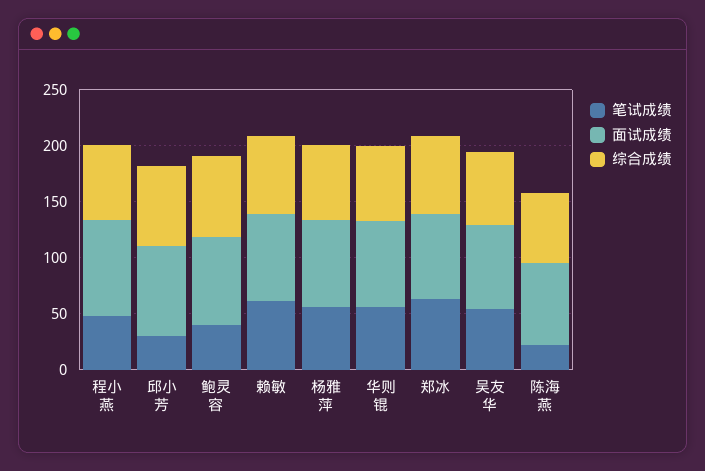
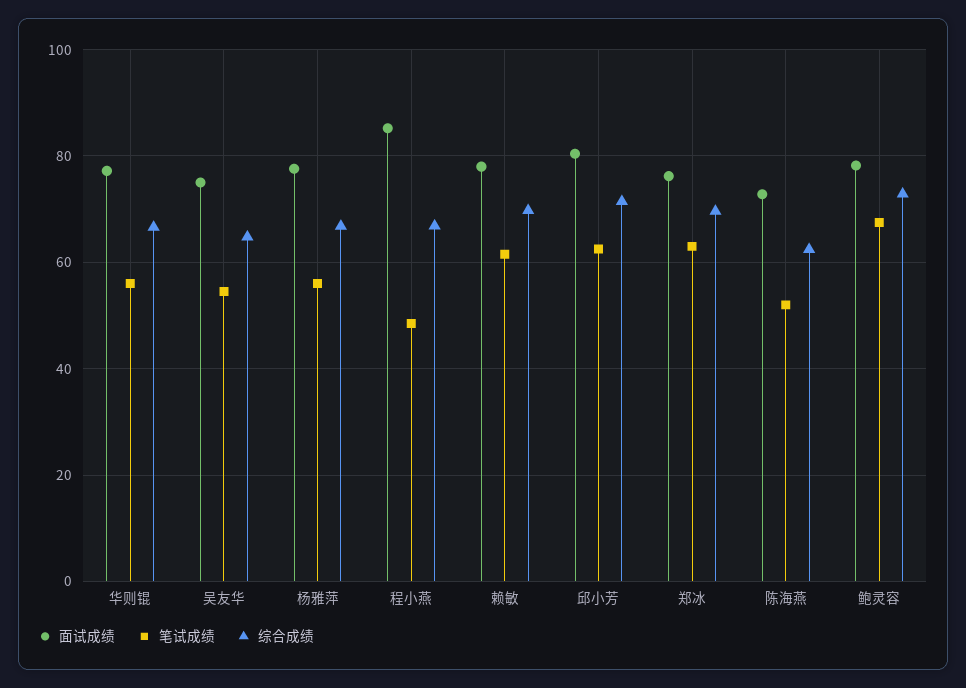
  {
    "笔试成绩": {
      "程小燕": 48,
-     "邱小芳": 30,
+     "邱小芳": 62,
-     "鲍灵容": 40,
+     "鲍灵容": 68,
      "赖敏": 62,
      "杨雅萍": 56,
      "华则锟": 56,
      "郑冰": 64,
      "吴友华": 54,
-     "陈海燕": 20
+     "陈海燕": 52
    },
    "面试成绩": {
      "程小燕": 86,
      "邱小芳": 80,
      "鲍灵容": 78,
      "赖敏": 78,
      "杨雅萍": 78,
      "华则锟": 78,
      "郑冰": 76,
      "吴友华": 76,
      "陈海燕": 72
    },
    "综合成绩": {
      "程小燕": 66,
      "邱小芳": 72,
      "鲍灵容": 72,
      "赖敏": 70,
      "杨雅萍": 66,
      "华则锟": 66,
      "郑冰": 70,
      "吴友华": 64,
      "陈海燕": 62
    }
  }

